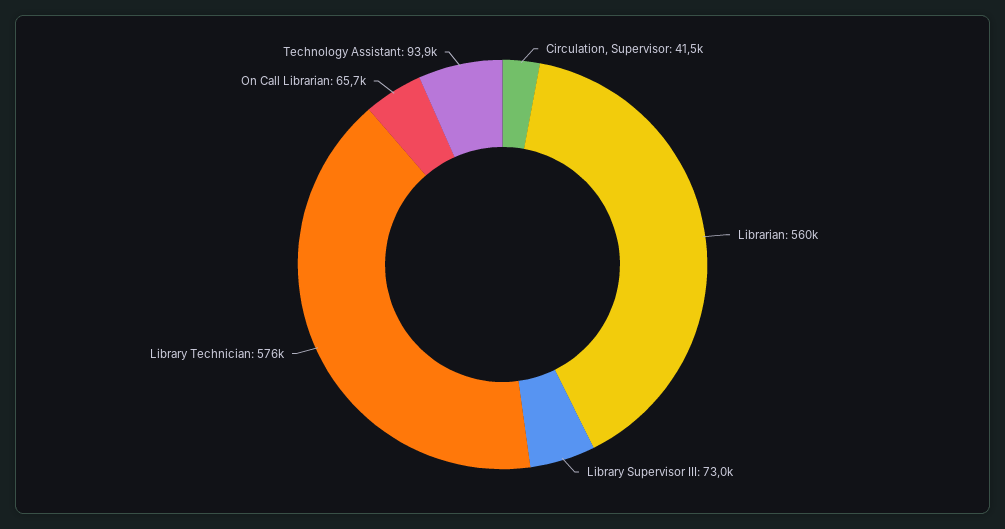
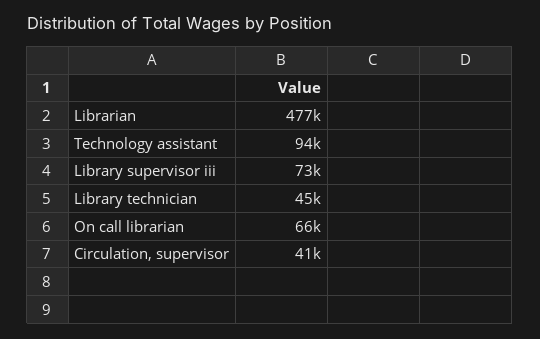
  {
    "Circulation, Supervisor": 41500,
-   "Librarian": 560000,
+   "Librarian": 477000,
    "Library Supervisor III": 73000,
-   "Library Technician": 576000,
+   "Library Technician": 45000,
    "On Call Librarian": 65700,
    "Technology Assistant": 93900
  }

